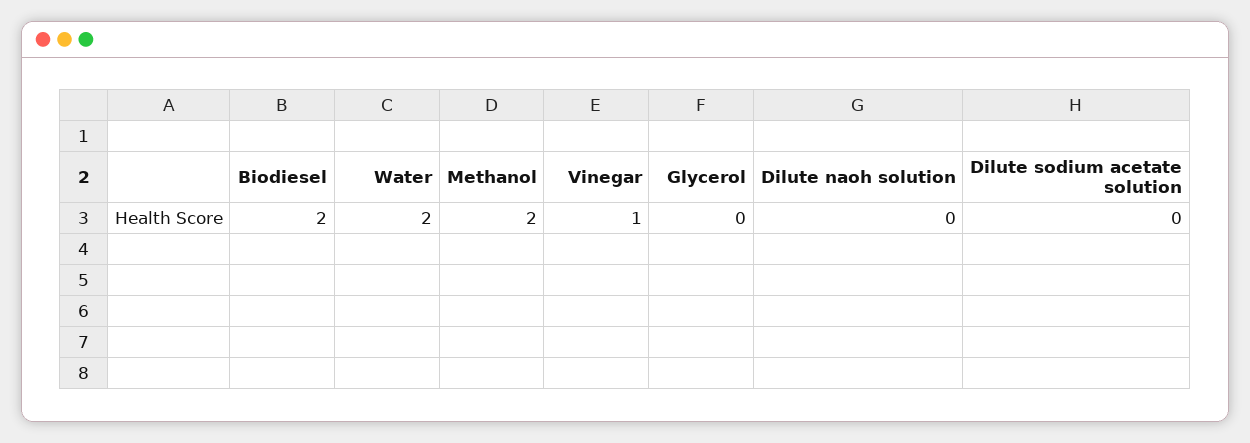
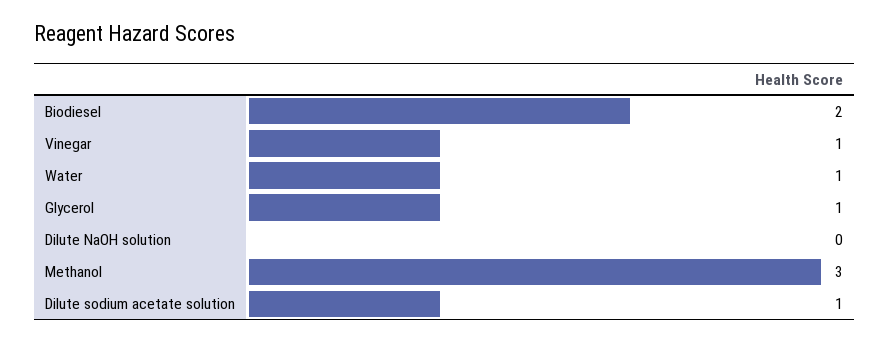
  {
    "Biodiesel": 2,
-   "Water": 2,
+   "Water": 1,
-   "Methanol": 2,
+   "Methanol": 3,
    "Vinegar": 1,
-   "Glycerol": 0,
+   "Glycerol": 1,
    "Dilute naoh solution": 0,
-   "Dilute sodium acetate solution": 0
+   "Dilute sodium acetate solution": 1
  }

